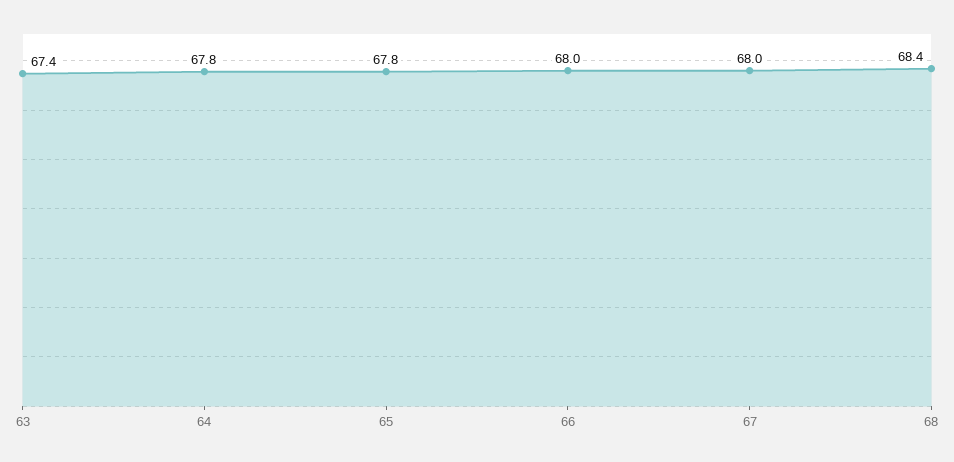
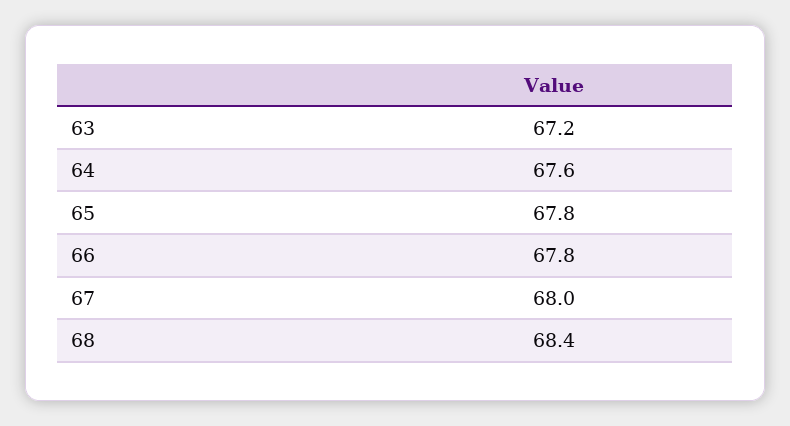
  {
-   "63": 67.4,
+   "63": 67.2,
-   "64": 67.8,
+   "64": 67.6,
    "65": 67.8,
-   "66": 68,
+   "66": 67.8,
    "67": 68,
    "68": 68.4
  }

